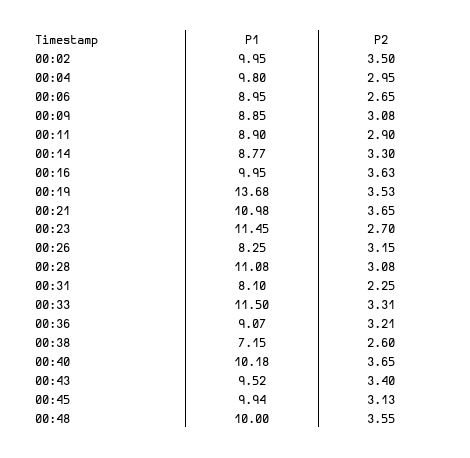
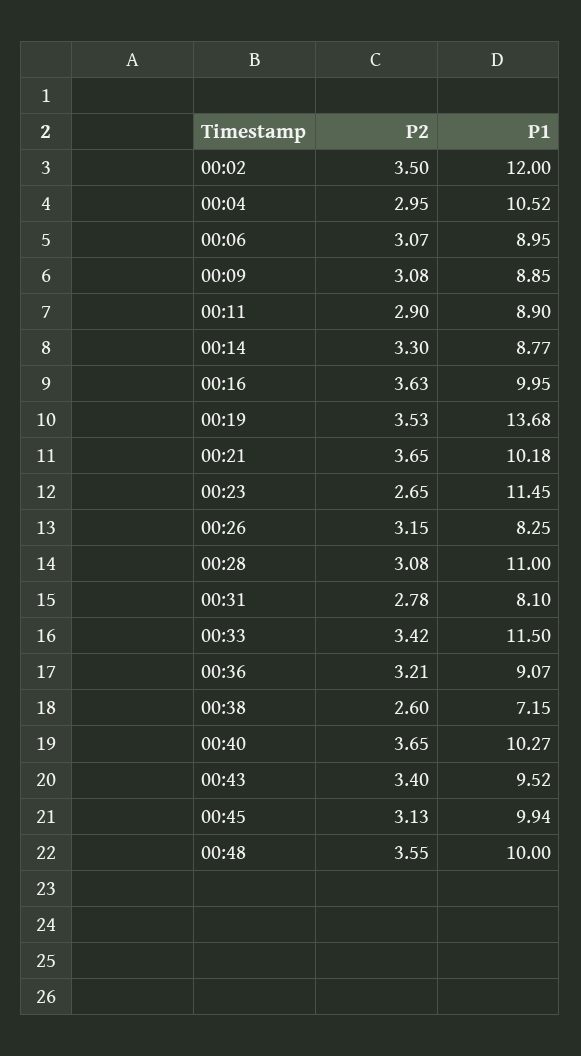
  {
    "P1": {
-     "00:02": 9.95,
+     "00:02": 12,
-     "00:04": 9.8,
+     "00:04": 10.52,
      "00:06": 8.95,
      "00:09": 8.85,
      "00:11": 8.9,
      "00:14": 8.77,
      "00:16": 9.95,
      "00:19": 13.68,
-     "00:21": 10.98,
+     "00:21": 10.18,
      "00:23": 11.45,
      "00:26": 8.25,
-     "00:28": 11.08,
+     "00:28": 11,
      "00:31": 8.1,
      "00:33": 11.5,
      "00:36": 9.07,
      "00:38": 7.15,
-     "00:40": 10.18,
+     "00:40": 10.27,
      "00:43": 9.52,
      "00:45": 9.94,
      "00:48": 10
    },
    "P2": {
      "00:02": 3.5,
      "00:04": 2.95,
-     "00:06": 2.65,
+     "00:06": 3.07,
      "00:09": 3.08,
      "00:11": 2.9,
      "00:14": 3.3,
      "00:16": 3.63,
      "00:19": 3.53,
      "00:21": 3.65,
-     "00:23": 2.7,
+     "00:23": 2.65,
      "00:26": 3.15,
      "00:28": 3.08,
-     "00:31": 2.25,
+     "00:31": 2.78,
-     "00:33": 3.31,
+     "00:33": 3.42,
      "00:36": 3.21,
      "00:38": 2.6,
      "00:40": 3.65,
      "00:43": 3.4,
      "00:45": 3.13,
      "00:48": 3.55
    }
  }

